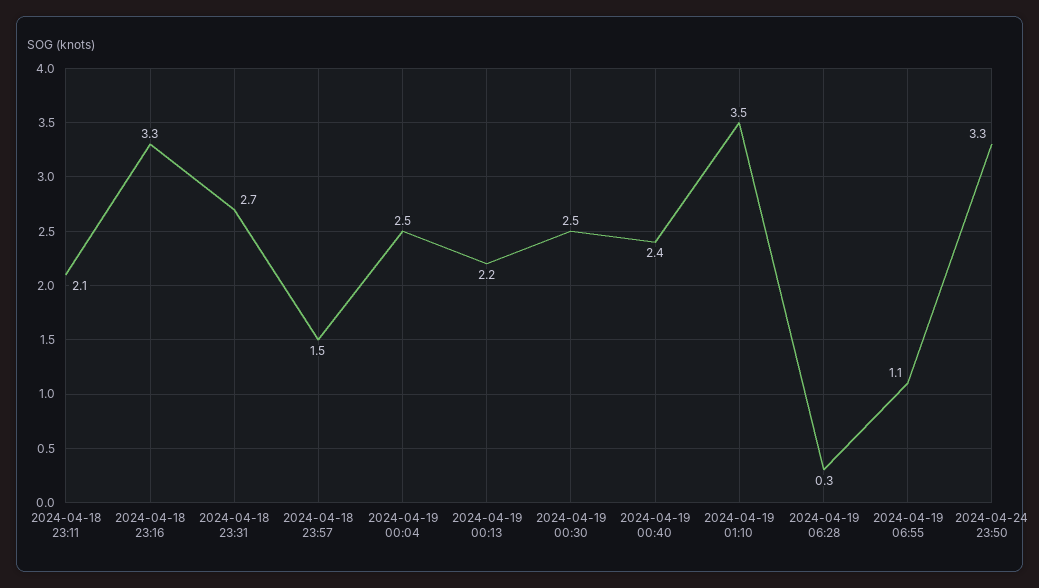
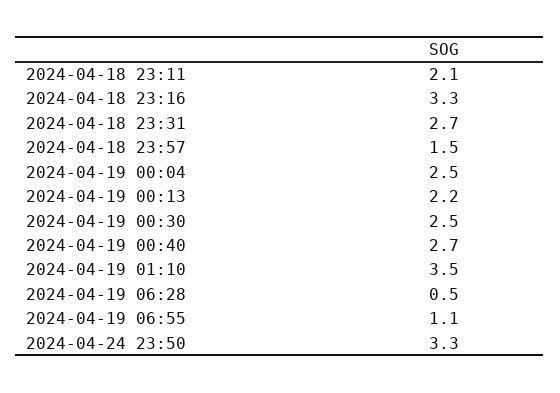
  {
    "2024-04-18 23:11": 2.1,
    "2024-04-18 23:16": 3.3,
    "2024-04-18 23:31": 2.7,
    "2024-04-18 23:57": 1.5,
    "2024-04-19 00:04": 2.5,
    "2024-04-19 00:13": 2.2,
    "2024-04-19 00:30": 2.5,
-   "2024-04-19 00:40": 2.4,
+   "2024-04-19 00:40": 2.7,
    "2024-04-19 01:10": 3.5,
-   "2024-04-19 06:28": 0.3,
+   "2024-04-19 06:28": 0.5,
    "2024-04-19 06:55": 1.1,
    "2024-04-24 23:50": 3.3
  }

